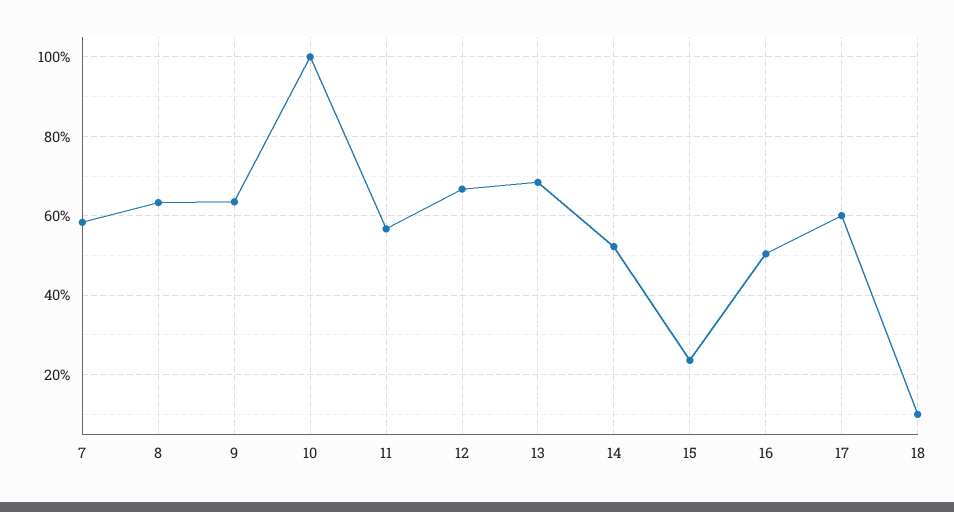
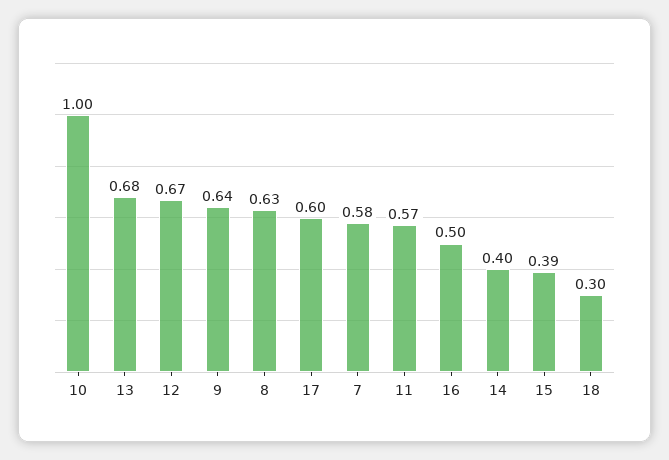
  {
    "7": 0.58,
    "8": 0.63,
    "9": 0.64,
    "10": 1,
    "11": 0.57,
    "12": 0.67,
    "13": 0.68,
-   "14": 0.52,
+   "14": 0.4,
-   "15": 0.24,
+   "15": 0.39,
    "16": 0.5,
    "17": 0.6,
-   "18": 0.1
+   "18": 0.3
  }

